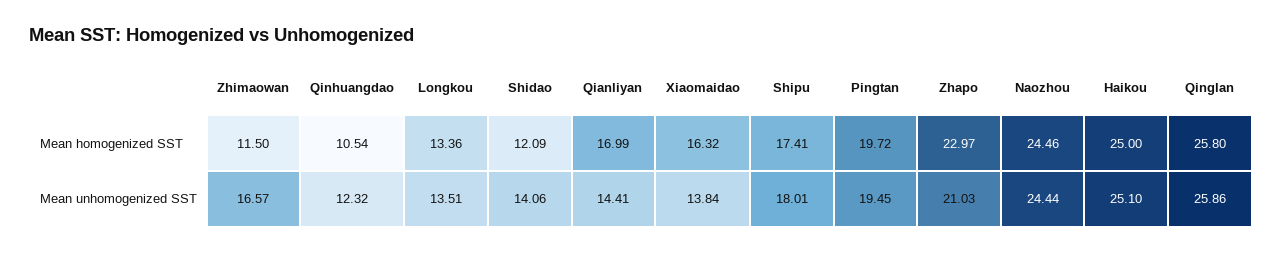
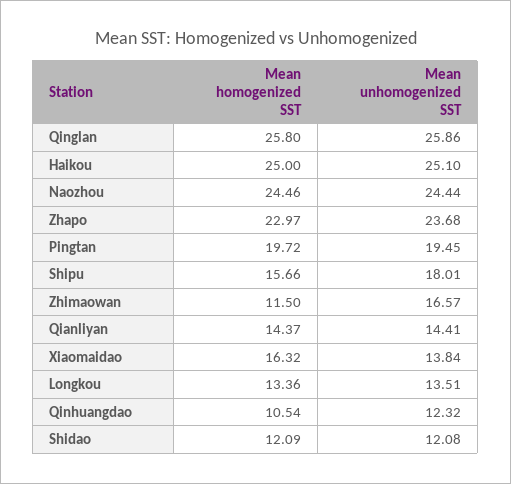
  {
    "Zhimaowan": {
      "Mean homogenized SST": 11.5,
      "Mean unhomogenized SST": 16.57
    },
    "Qinhuangdao": {
      "Mean homogenized SST": 10.54,
      "Mean unhomogenized SST": 12.32
    },
    "Longkou": {
      "Mean homogenized SST": 13.36,
      "Mean unhomogenized SST": 13.51
    },
    "Shidao": {
      "Mean homogenized SST": 12.09,
-     "Mean unhomogenized SST": 14.06
+     "Mean unhomogenized SST": 12.08
    },
    "Qianliyan": {
-     "Mean homogenized SST": 16.99,
+     "Mean homogenized SST": 14.37,
      "Mean unhomogenized SST": 14.41
    },
    "Xiaomaidao": {
      "Mean homogenized SST": 16.32,
      "Mean unhomogenized SST": 13.84
    },
    "Shipu": {
-     "Mean homogenized SST": 17.41,
+     "Mean homogenized SST": 15.66,
      "Mean unhomogenized SST": 18.01
    },
    "Pingtan": {
      "Mean homogenized SST": 19.72,
      "Mean unhomogenized SST": 19.45
    },
    "Zhapo": {
      "Mean homogenized SST": 22.97,
-     "Mean unhomogenized SST": 21.03
+     "Mean unhomogenized SST": 23.68
    },
    "Naozhou": {
      "Mean homogenized SST": 24.46,
      "Mean unhomogenized SST": 24.44
    },
    "Haikou": {
      "Mean homogenized SST": 25,
      "Mean unhomogenized SST": 25.1
    },
    "Qinglan": {
      "Mean homogenized SST": 25.8,
      "Mean unhomogenized SST": 25.86
    }
  }

